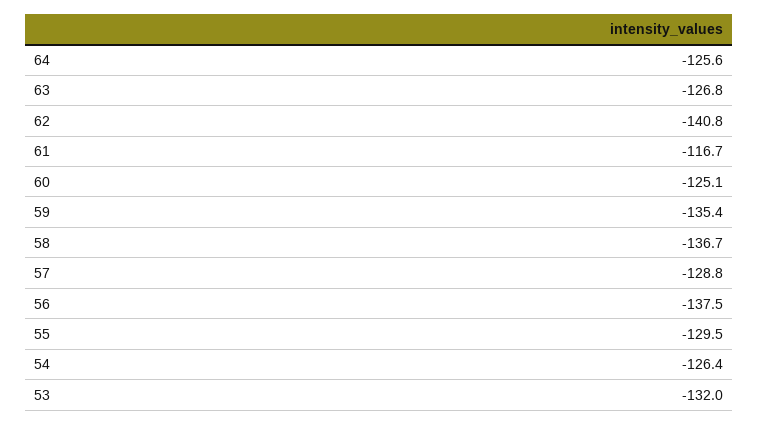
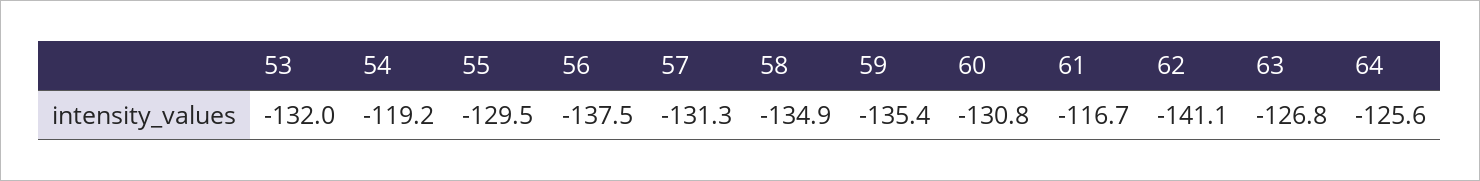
  {
    "64": -125.6,
    "63": -126.8,
-   "62": -140.8,
+   "62": -141.1,
    "61": -116.7,
-   "60": -125.1,
+   "60": -130.8,
    "59": -135.4,
-   "58": -136.7,
+   "58": -134.9,
-   "57": -128.8,
+   "57": -131.3,
    "56": -137.5,
    "55": -129.5,
-   "54": -126.4,
+   "54": -119.2,
    "53": -132
  }

